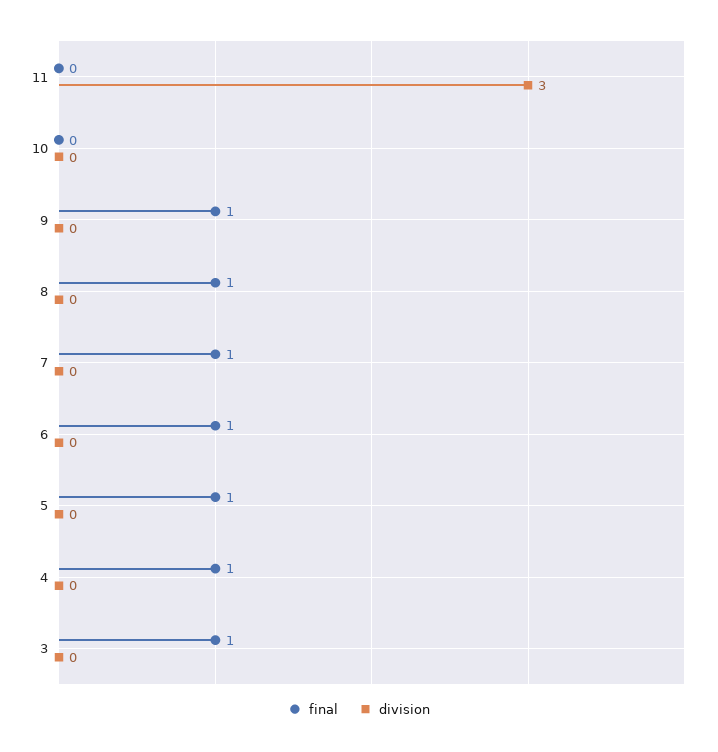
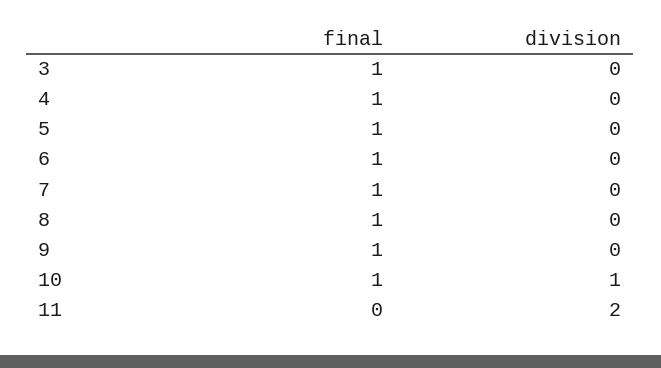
  {
    "final": {
      "11": 0,
-     "10": 0,
+     "10": 1,
      "9": 1,
      "8": 1,
      "7": 1,
      "6": 1,
      "5": 1,
      "4": 1,
      "3": 1
    },
    "division": {
-     "11": 3,
+     "11": 2,
-     "10": 0,
+     "10": 1,
      "9": 0,
      "8": 0,
      "7": 0,
      "6": 0,
      "5": 0,
      "4": 0,
      "3": 0
    }
  }

